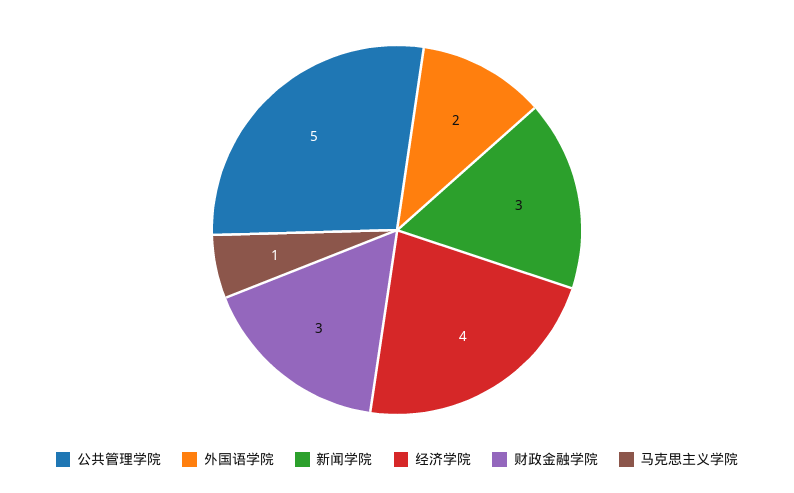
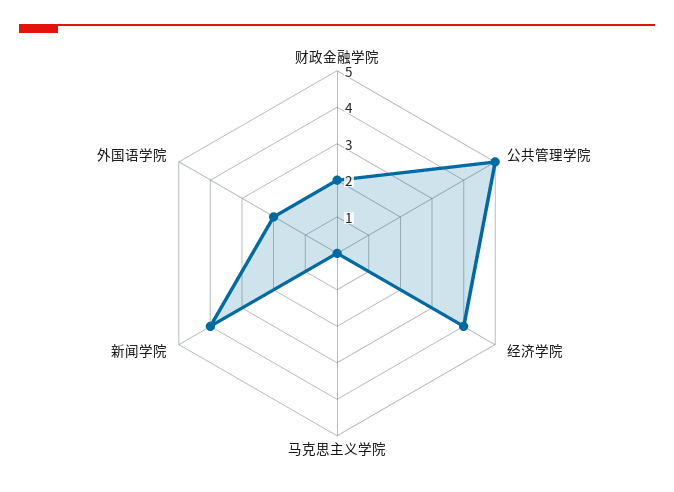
  {
    "公共管理学院": 5,
    "外国语学院": 2,
-   "新闻学院": 3,
+   "新闻学院": 4,
    "经济学院": 4,
-   "财政金融学院": 3,
+   "财政金融学院": 2,
-   "马克思主义学院": 1
+   "马克思主义学院": 0
  }

